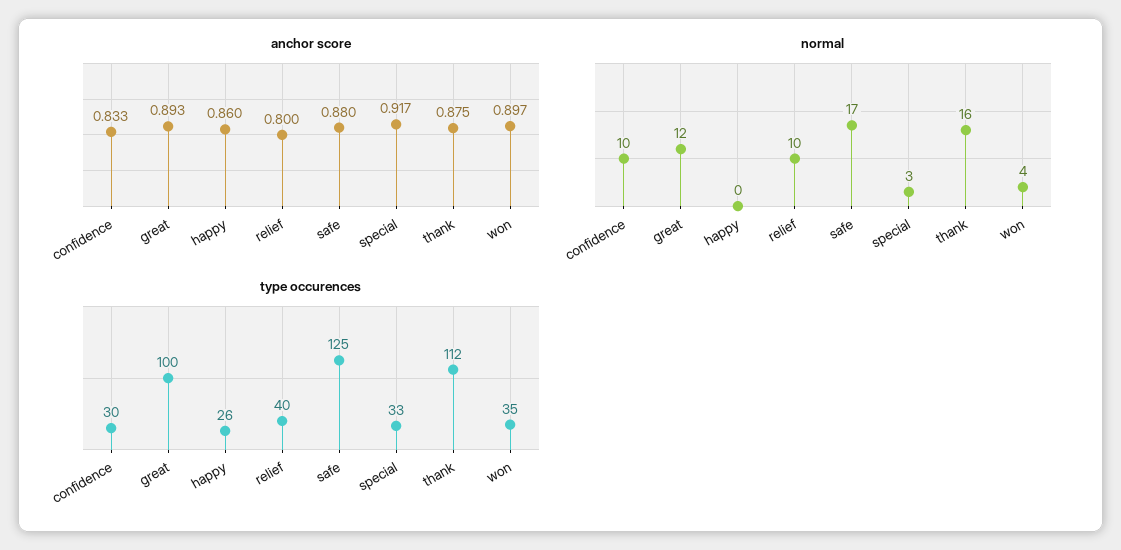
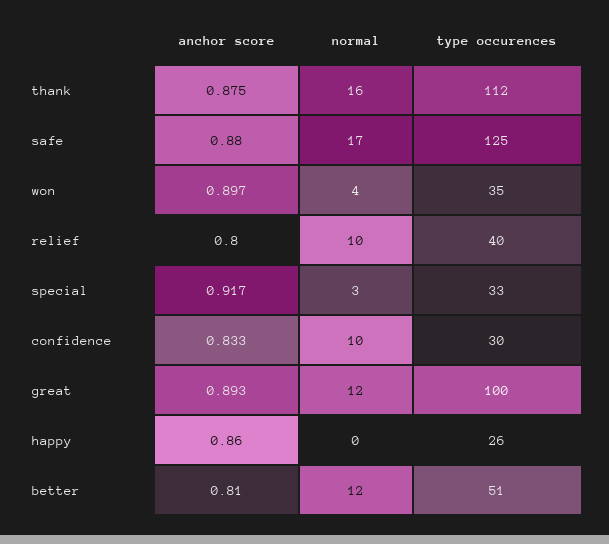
  {
    "anchor score": {
      "confidence": 0.833,
      "great": 0.893,
      "happy": 0.86,
      "relief": 0.8,
      "safe": 0.88,
      "special": 0.917,
      "thank": 0.875,
-     "won": 0.897
+     "won": 0.897,
+     "better": 0.81
    },
    "normal": {
      "confidence": 10,
      "great": 12,
      "happy": 0,
      "relief": 10,
      "safe": 17,
      "special": 3,
      "thank": 16,
-     "won": 4
+     "won": 4,
+     "better": 12
    },
    "type occurences": {
      "confidence": 30,
      "great": 100,
      "happy": 26,
      "relief": 40,
      "safe": 125,
      "special": 33,
      "thank": 112,
-     "won": 35
+     "won": 35,
+     "better": 51
    }
  }

